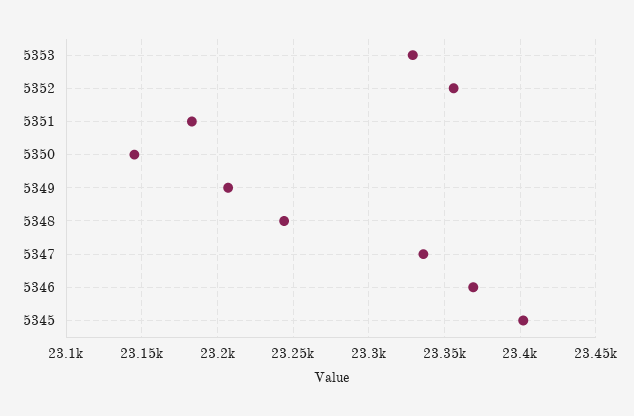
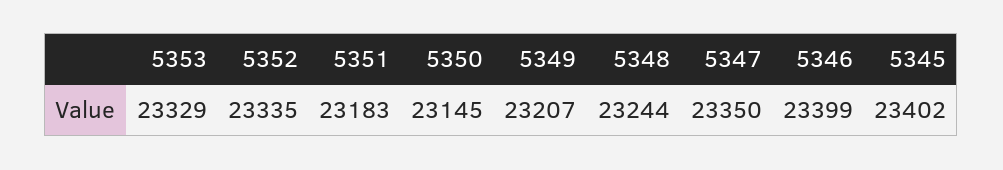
  {
    "5353": 23329,
-   "5352": 23355,
+   "5352": 23335,
    "5351": 23183,
    "5350": 23145,
    "5349": 23207,
    "5348": 23244,
-   "5347": 23335,
+   "5347": 23350,
-   "5346": 23370,
+   "5346": 23399,
    "5345": 23402
  }

